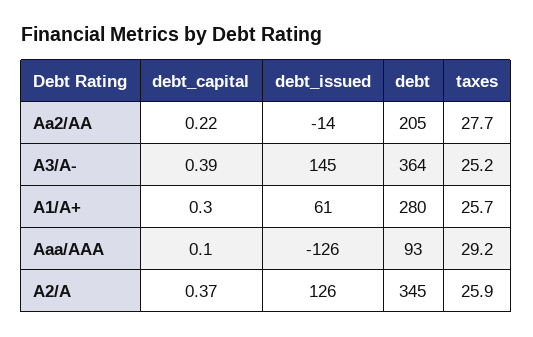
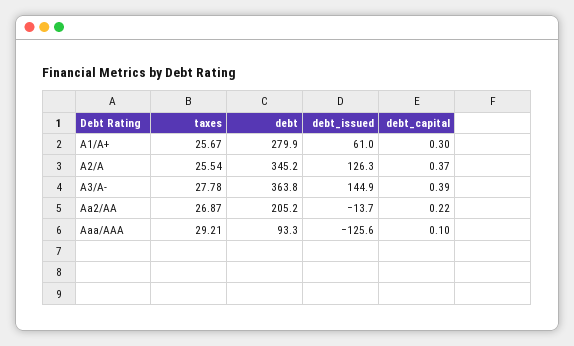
  {
    "debt_capital": {
      "Aa2/AA": 0.22,
      "A3/A-": 0.39,
      "A1/A+": 0.3,
      "Aaa/AAA": 0.1,
      "A2/A": 0.37
    },
    "debt_issued": {
      "Aa2/AA": -13.7,
      "A3/A-": 144.9,
      "A1/A+": 61,
      "Aaa/AAA": -125.6,
      "A2/A": 126.3
    },
    "debt": {
      "Aa2/AA": 205.2,
      "A3/A-": 363.8,
      "A1/A+": 279.9,
      "Aaa/AAA": 93.3,
      "A2/A": 345.2
    },
    "taxes": {
-     "Aa2/AA": 27.7,
+     "Aa2/AA": 26.87,
-     "A3/A-": 25.2,
+     "A3/A-": 27.78,
      "A1/A+": 25.67,
      "Aaa/AAA": 29.21,
-     "A2/A": 25.9
+     "A2/A": 25.54
    }
  }

